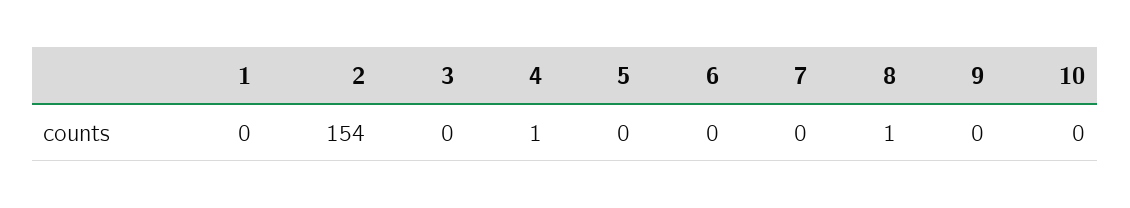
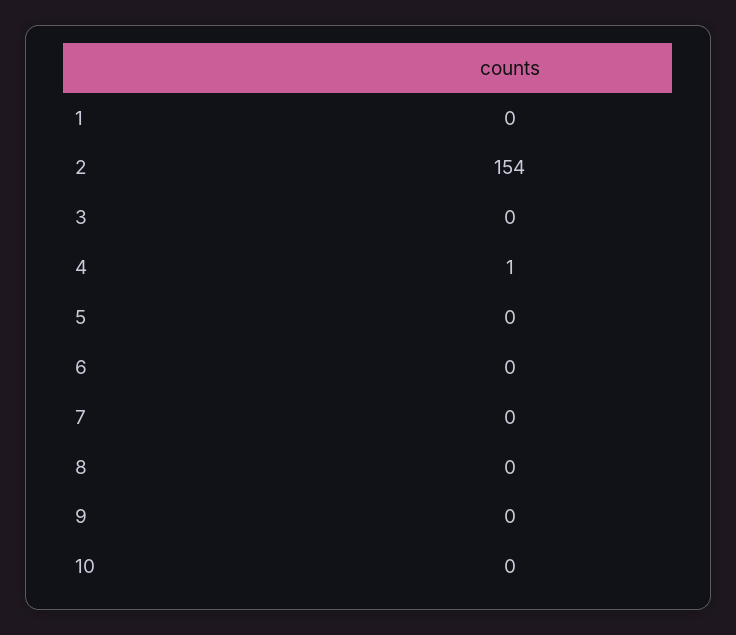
  {
    "1": 0,
    "2": 154,
    "3": 0,
    "4": 1,
    "5": 0,
    "6": 0,
    "7": 0,
-   "8": 1,
+   "8": 0,
    "9": 0,
    "10": 0
  }

